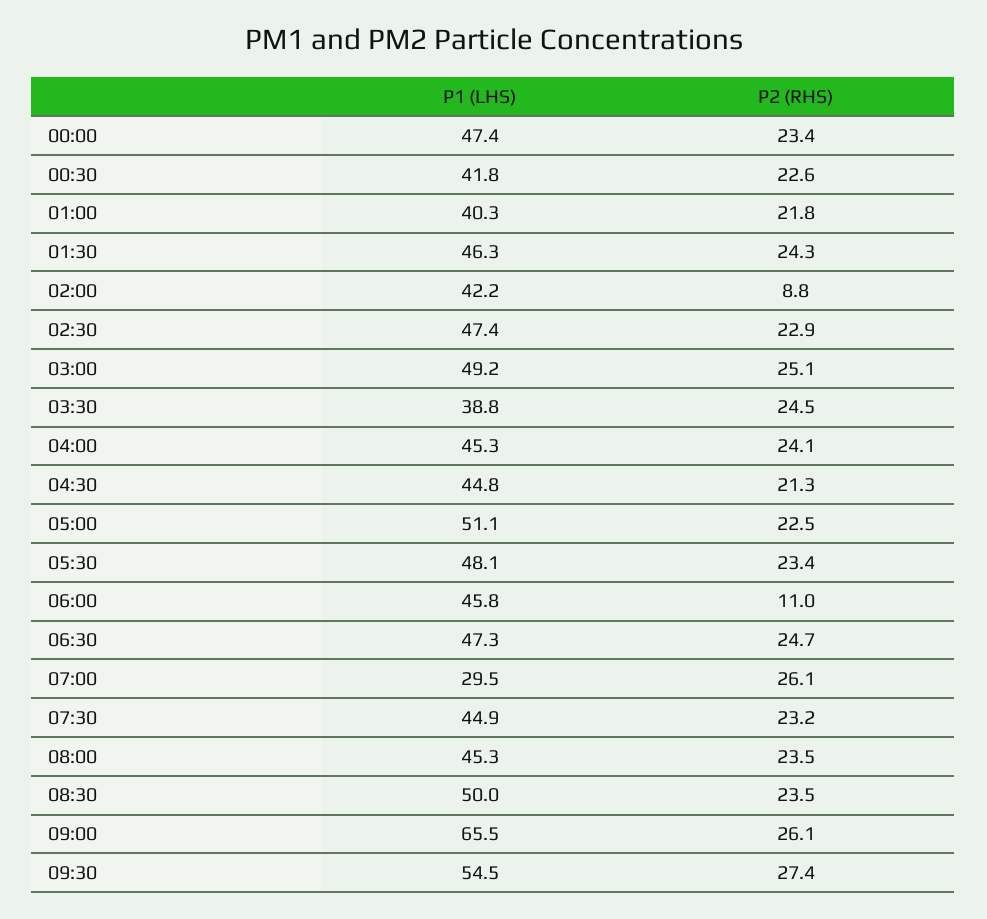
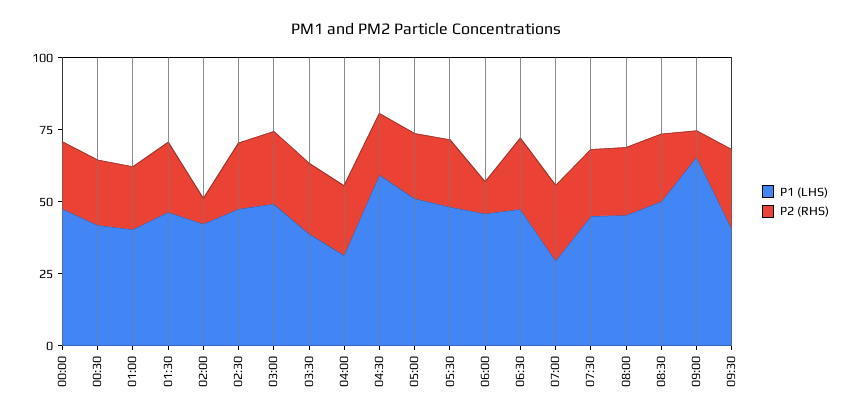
  {
    "P1 (LHS)": {
      "00:00": 47.4,
      "00:30": 41.8,
      "01:00": 40.3,
      "01:30": 46.3,
      "02:00": 42.2,
      "02:30": 47.4,
      "03:00": 49.2,
      "03:30": 38.8,
-     "04:00": 45.3,
+     "04:00": 30,
-     "04:30": 44.8,
+     "04:30": 60,
      "05:00": 51.1,
      "05:30": 48.1,
      "06:00": 45.8,
      "06:30": 47.3,
      "07:00": 29.5,
      "07:30": 44.9,
      "08:00": 45.3,
      "08:30": 50,
      "09:00": 65.5,
-     "09:30": 54.5
+     "09:30": 40
    },
    "P2 (RHS)": {
      "00:00": 23.4,
      "00:30": 22.6,
      "01:00": 21.8,
      "01:30": 24.3,
      "02:00": 8.8,
      "02:30": 22.9,
      "03:00": 25.1,
      "03:30": 24.5,
      "04:00": 24.1,
      "04:30": 21.3,
      "05:00": 22.5,
      "05:30": 23.4,
      "06:00": 11,
      "06:30": 24.7,
      "07:00": 26.1,
      "07:30": 23.2,
      "08:00": 23.5,
      "08:30": 23.5,
-     "09:00": 26.1,
+     "09:00": 10,
      "09:30": 27.4
    }
  }

